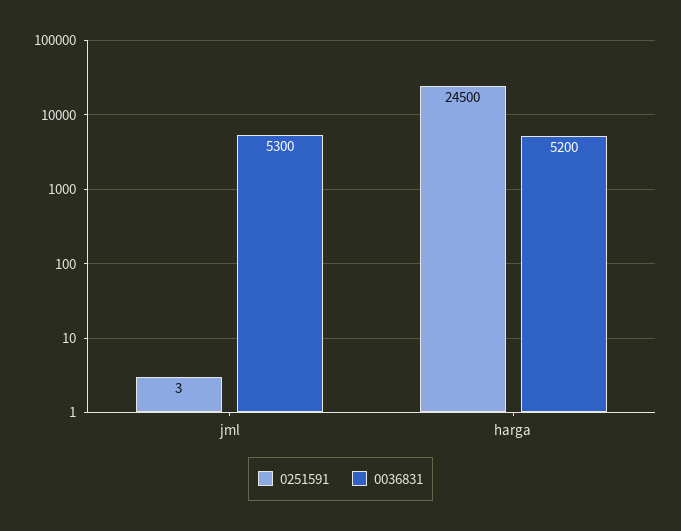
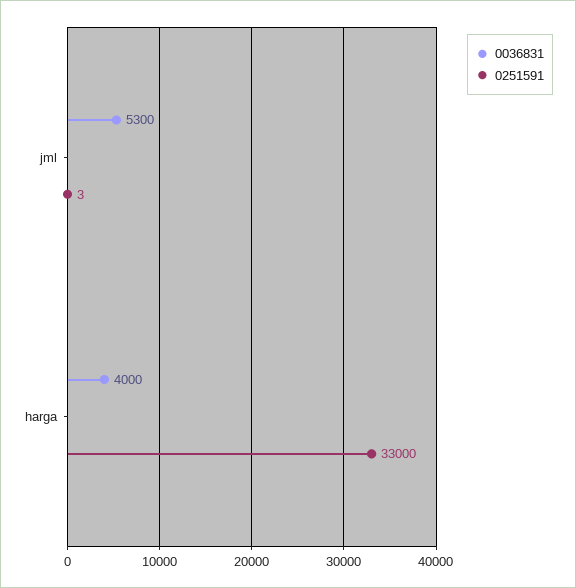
  {
    "0251591": {
      "jml": 3,
-     "harga": 24500
+     "harga": 33000
    },
    "0036831": {
      "jml": 5300,
-     "harga": 5200
+     "harga": 4000
    }
  }

